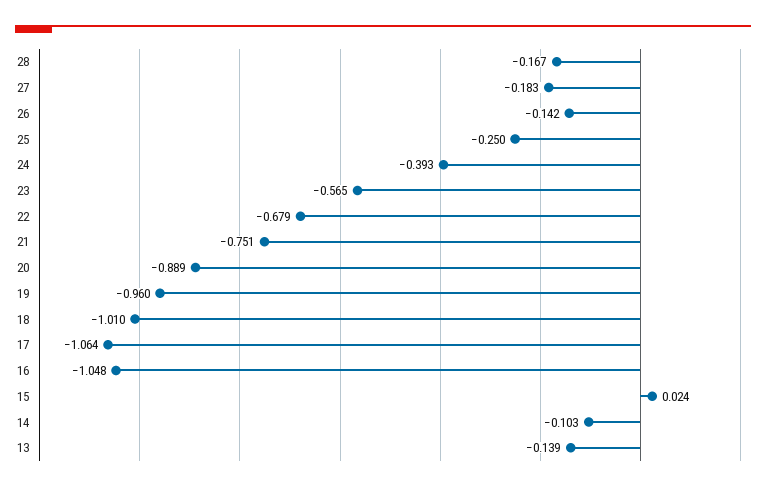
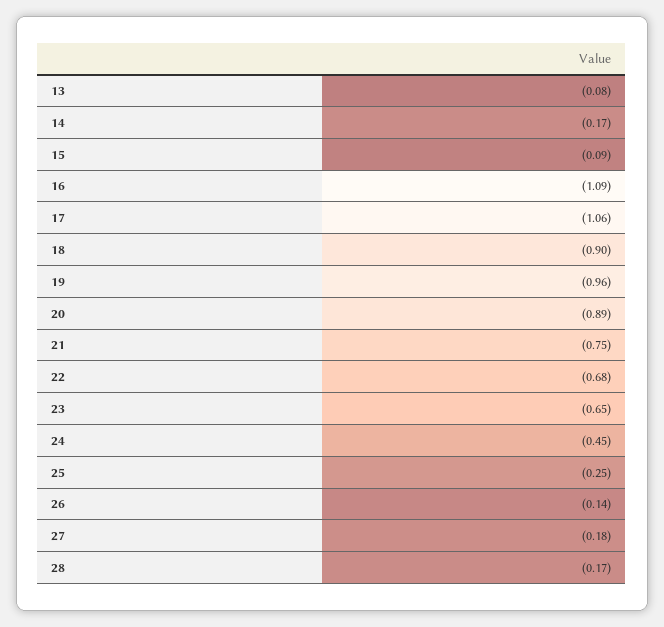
  {
    "28": -0.167,
    "27": -0.183,
    "26": -0.142,
    "25": -0.25,
-   "24": -0.393,
+   "24": -0.45,
-   "23": -0.565,
+   "23": -0.65,
    "22": -0.679,
    "21": -0.751,
    "20": -0.889,
    "19": -0.96,
-   "18": -1.01,
+   "18": -0.9,
    "17": -1.064,
-   "16": -1.048,
+   "16": -1.09,
-   "15": 0.024,
+   "15": -0.09,
-   "14": -0.103,
+   "14": -0.17,
-   "13": -0.139
+   "13": -0.08
  }

